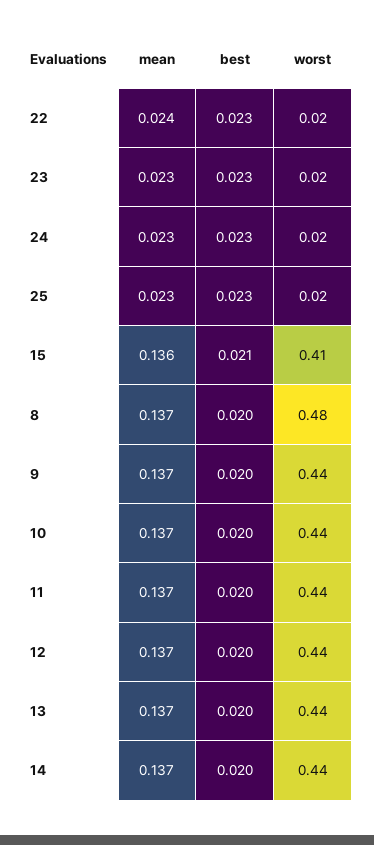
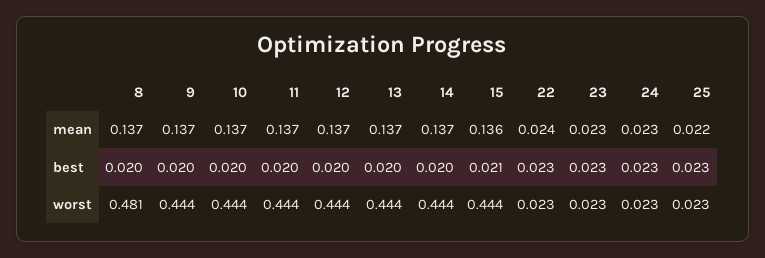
  {
    "mean": {
      "22": 0.024,
      "23": 0.023,
      "24": 0.023,
-     "25": 0.023,
+     "25": 0.022,
      "15": 0.136,
      "8": 0.137,
      "9": 0.137,
      "10": 0.137,
      "11": 0.137,
      "12": 0.137,
      "13": 0.137,
      "14": 0.137
    },
    "best": {
      "22": 0.023,
      "23": 0.023,
      "24": 0.023,
      "25": 0.023,
      "15": 0.021,
      "8": 0.02,
      "9": 0.02,
      "10": 0.02,
      "11": 0.02,
      "12": 0.02,
      "13": 0.02,
      "14": 0.02
    },
    "worst": {
      "22": 0.023,
      "23": 0.023,
      "24": 0.023,
      "25": 0.023,
-     "15": 0.41,
+     "15": 0.444,
      "8": 0.481,
      "9": 0.444,
      "10": 0.444,
      "11": 0.444,
      "12": 0.444,
      "13": 0.444,
      "14": 0.444
    }
  }

